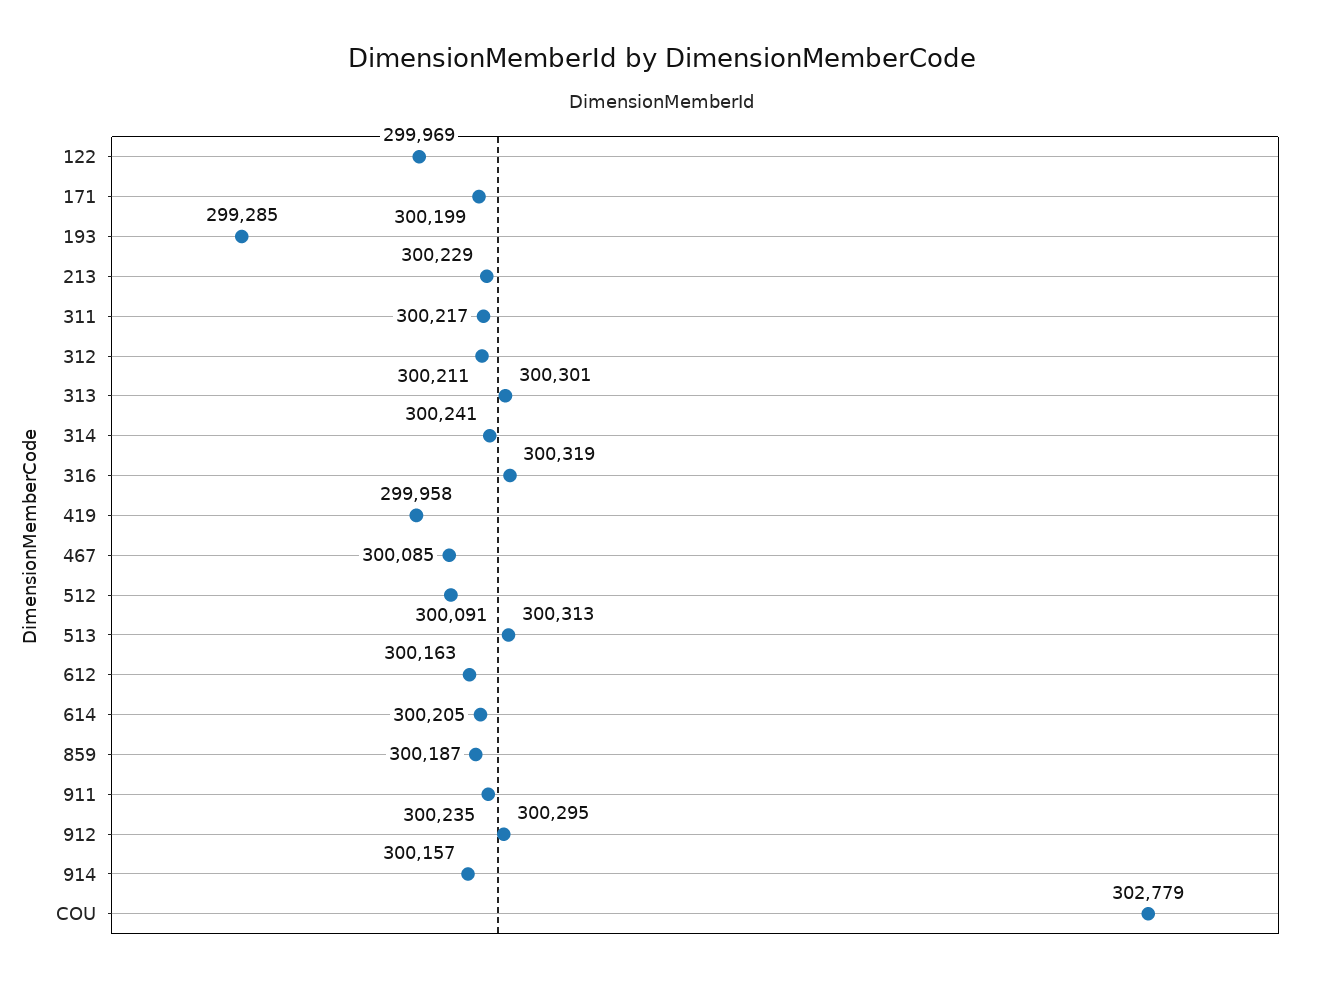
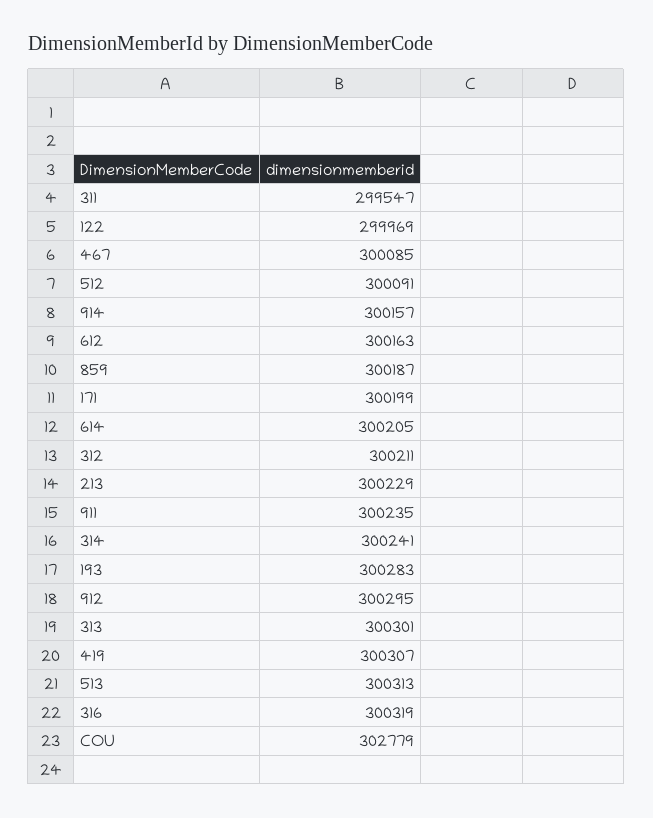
  {
    "122": 299969,
    "171": 300199,
-   "193": 299285,
+   "193": 300283,
    "213": 300229,
-   "311": 300217,
+   "311": 299547,
    "312": 300211,
    "313": 300301,
    "314": 300241,
    "316": 300319,
-   "419": 299958,
+   "419": 300307,
    "467": 300085,
    "512": 300091,
    "513": 300313,
    "612": 300163,
    "614": 300205,
    "859": 300187,
    "911": 300235,
    "912": 300295,
    "914": 300157,
    "COU": 302779
  }

